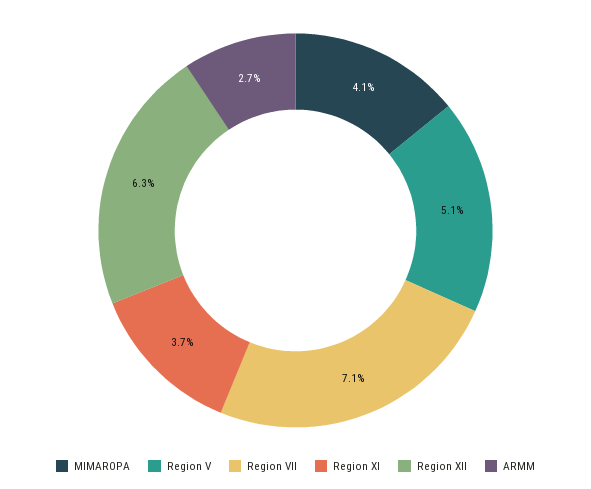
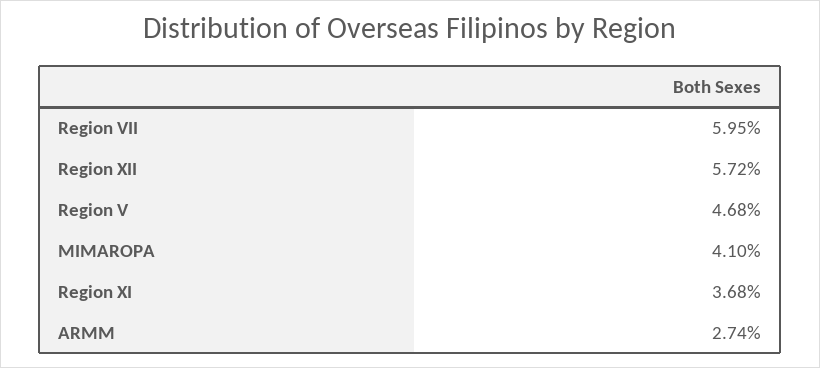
  {
    "MIMAROPA": 4.1,
-   "Region V": 5.1,
+   "Region V": 4.68,
-   "Region VII": 7.1,
+   "Region VII": 5.95,
    "Region XI": 3.68,
-   "Region XII": 6.3,
+   "Region XII": 5.72,
    "ARMM": 2.74
  }

